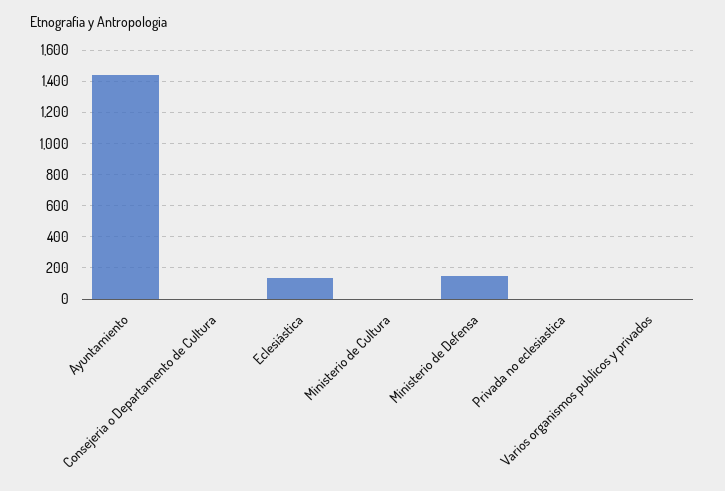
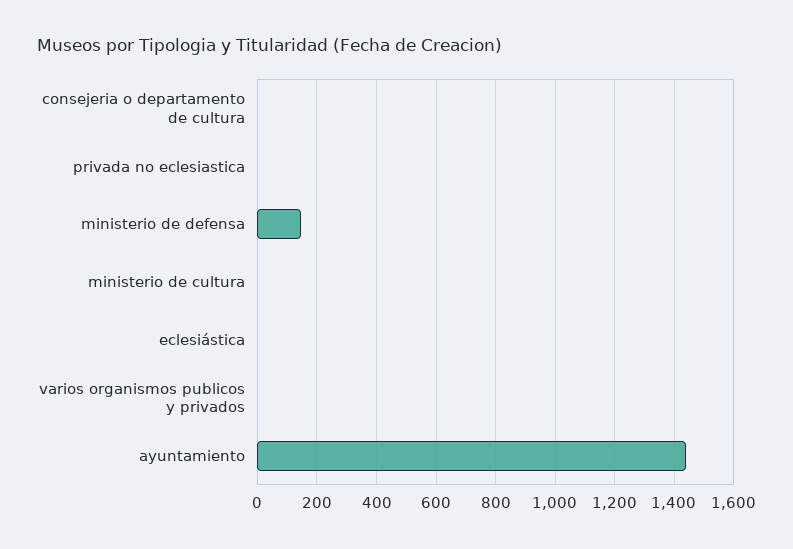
  {
    "Ayuntamiento": 1450,
    "Consejeria o Departamento de Cultura": 0,
-   "Eclesiástica": 150,
+   "Eclesiástica": 0,
    "Ministerio de Cultura": 0,
    "Ministerio de Defensa": 150,
    "Privada no eclesiastica": 0,
    "Varios organismos publicos y privados": 0
  }

